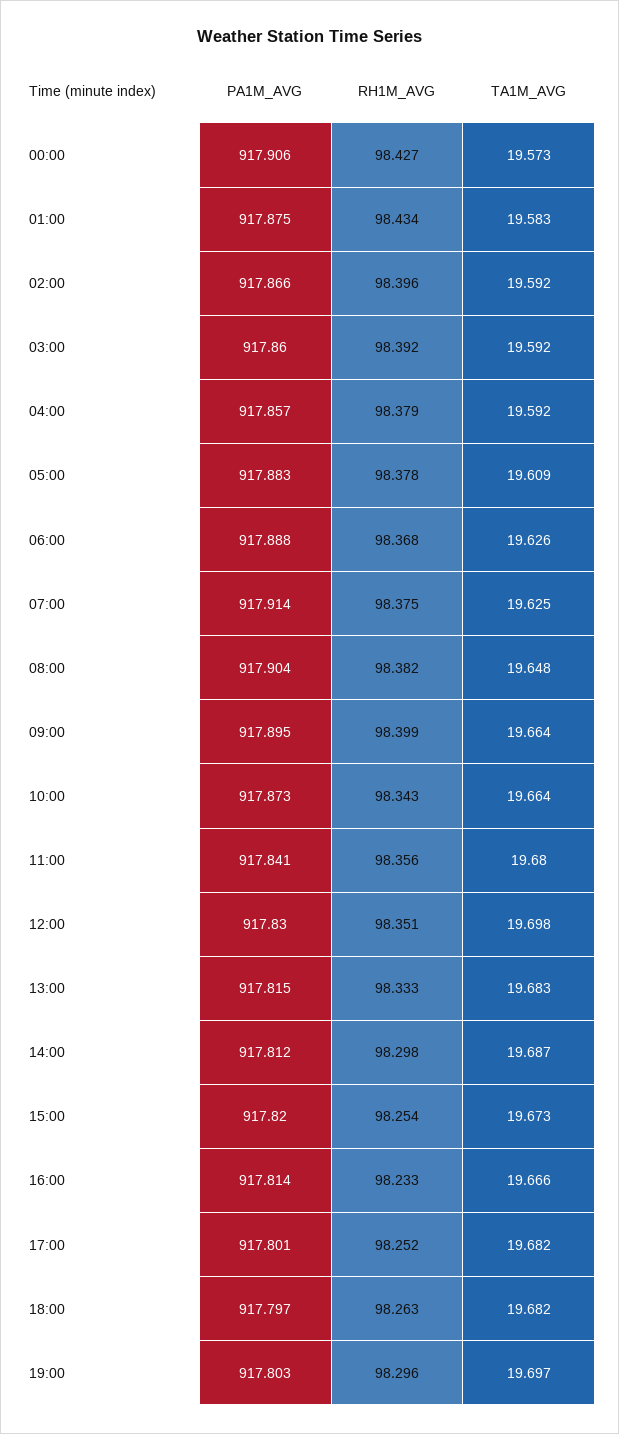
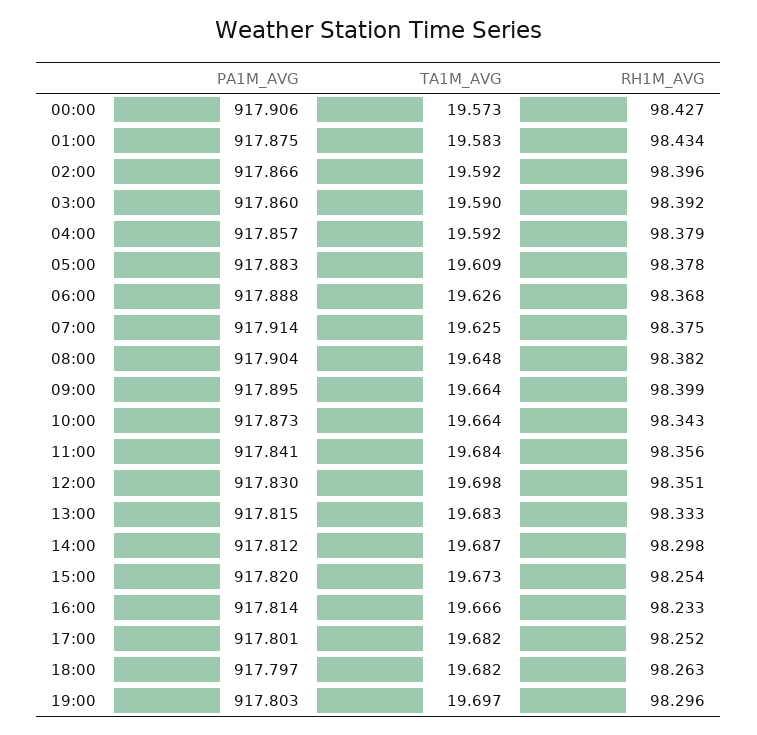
  {
    "PA1M_AVG": {
      "00:00": 917.906,
      "01:00": 917.875,
      "02:00": 917.866,
      "03:00": 917.86,
      "04:00": 917.857,
      "05:00": 917.883,
      "06:00": 917.888,
      "07:00": 917.914,
      "08:00": 917.904,
      "09:00": 917.895,
      "10:00": 917.873,
      "11:00": 917.841,
      "12:00": 917.83,
      "13:00": 917.815,
      "14:00": 917.812,
      "15:00": 917.82,
      "16:00": 917.814,
      "17:00": 917.801,
      "18:00": 917.797,
      "19:00": 917.803
    },
    "RH1M_AVG": {
      "00:00": 98.427,
      "01:00": 98.434,
      "02:00": 98.396,
      "03:00": 98.392,
      "04:00": 98.379,
      "05:00": 98.378,
      "06:00": 98.368,
      "07:00": 98.375,
      "08:00": 98.382,
      "09:00": 98.399,
      "10:00": 98.343,
      "11:00": 98.356,
      "12:00": 98.351,
      "13:00": 98.333,
      "14:00": 98.298,
      "15:00": 98.254,
      "16:00": 98.233,
      "17:00": 98.252,
      "18:00": 98.263,
      "19:00": 98.296
    },
    "TA1M_AVG": {
      "00:00": 19.573,
      "01:00": 19.583,
      "02:00": 19.592,
-     "03:00": 19.592,
+     "03:00": 19.59,
      "04:00": 19.592,
      "05:00": 19.609,
      "06:00": 19.626,
      "07:00": 19.625,
      "08:00": 19.648,
      "09:00": 19.664,
      "10:00": 19.664,
-     "11:00": 19.68,
+     "11:00": 19.684,
      "12:00": 19.698,
      "13:00": 19.683,
      "14:00": 19.687,
      "15:00": 19.673,
      "16:00": 19.666,
      "17:00": 19.682,
      "18:00": 19.682,
      "19:00": 19.697
    }
  }

